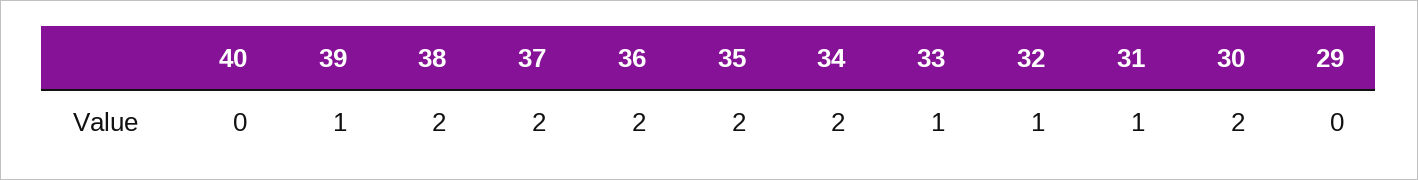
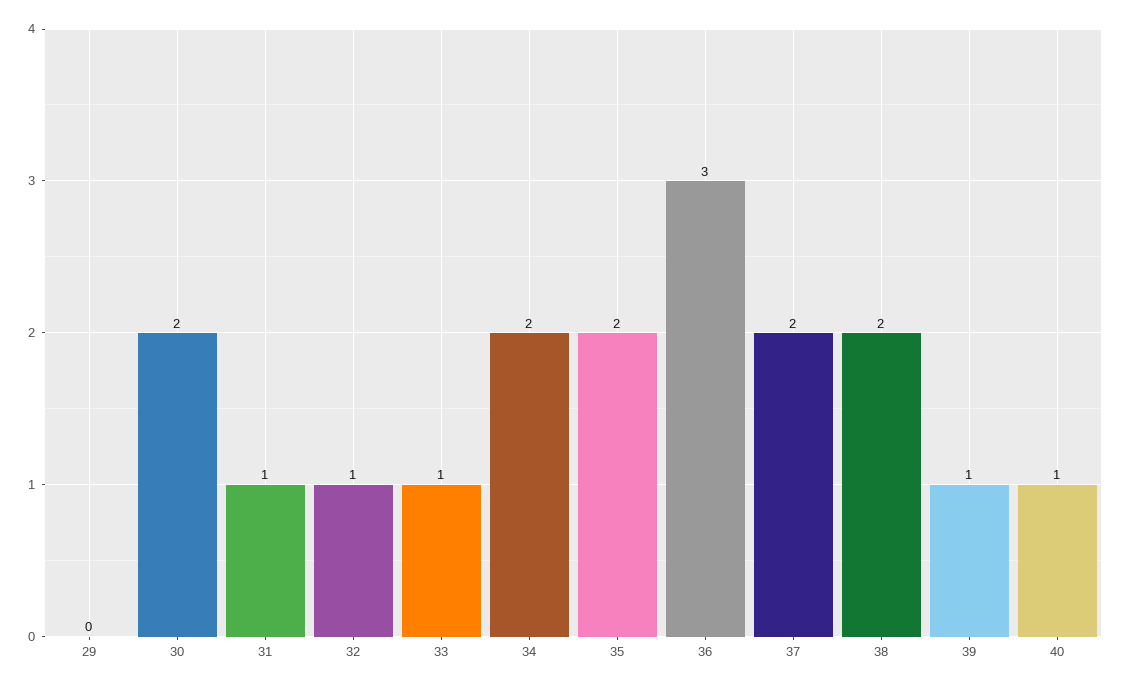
  {
-   "40": 0,
+   "40": 1,
    "39": 1,
    "38": 2,
    "37": 2,
-   "36": 2,
+   "36": 3,
    "35": 2,
    "34": 2,
    "33": 1,
    "32": 1,
    "31": 1,
    "30": 2,
    "29": 0
  }

